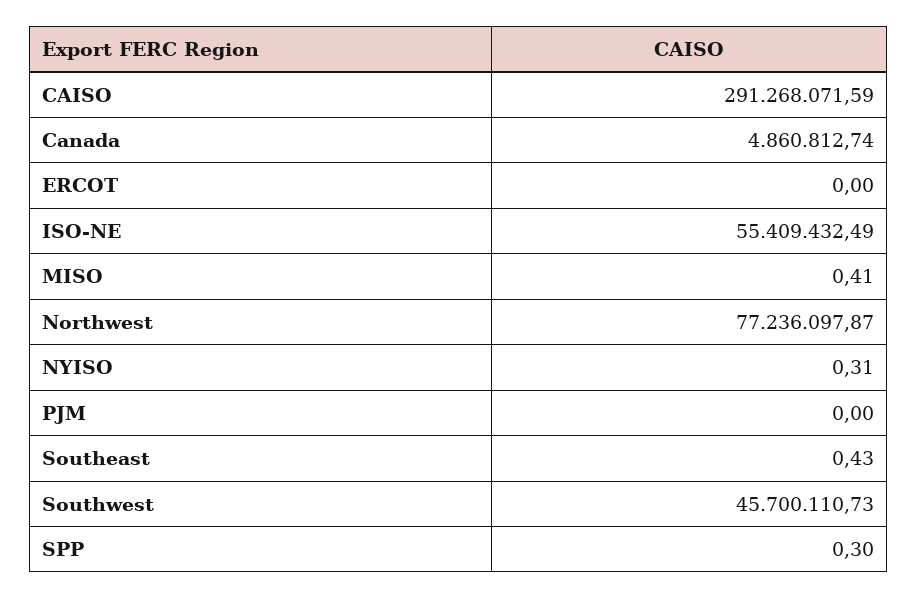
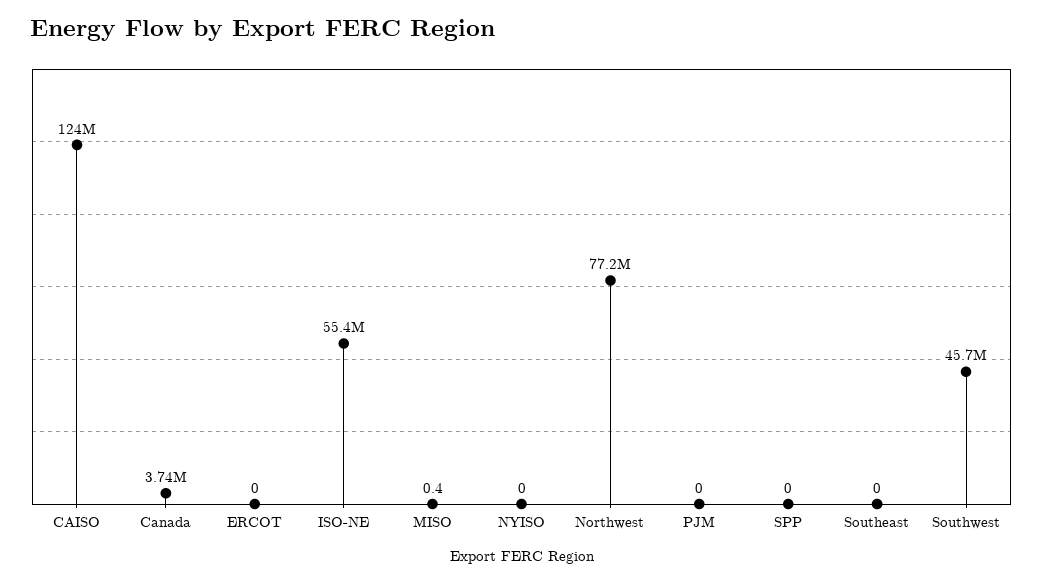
  {
-   "CAISO": 291268071.59,
+   "CAISO": 124000000,
-   "Canada": 4860812.74,
+   "Canada": 3740000,
    "ERCOT": 0,
    "ISO-NE": 55409432.49,
    "MISO": 0.41,
    "Northwest": 77236097.87,
-   "NYISO": 0.31,
+   "NYISO": 0,
    "PJM": 0,
-   "Southeast": 0.43,
+   "Southeast": 0,
    "Southwest": 45700110.73,
-   "SPP": 0.3
+   "SPP": 0
  }

